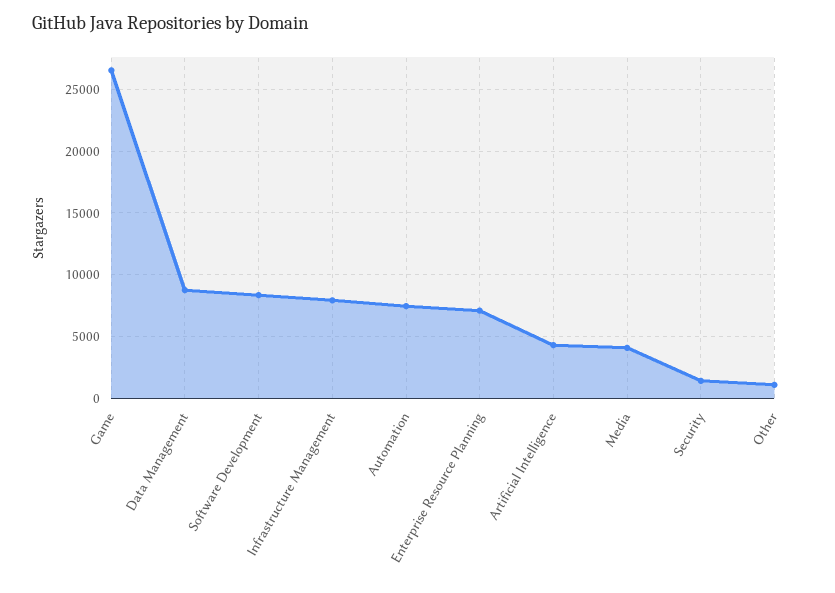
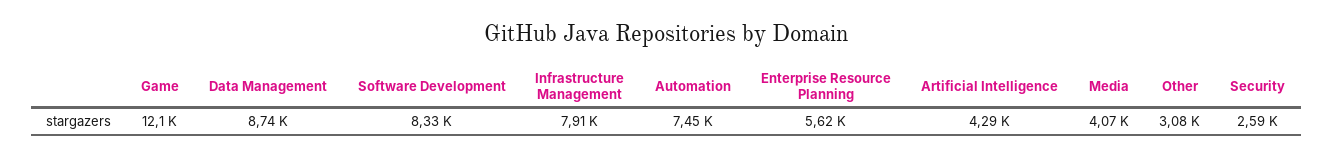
  {
-   "Game": 26500,
+   "Game": 12100,
    "Data Management": 8740,
    "Software Development": 8330,
    "Infrastructure Management": 7910,
    "Automation": 7450,
-   "Enterprise Resource Planning": 7000,
+   "Enterprise Resource Planning": 5620,
    "Artificial Intelligence": 4290,
    "Media": 4070,
-   "Security": 1500,
+   "Security": 2590,
-   "Other": 1000
+   "Other": 3080
  }

